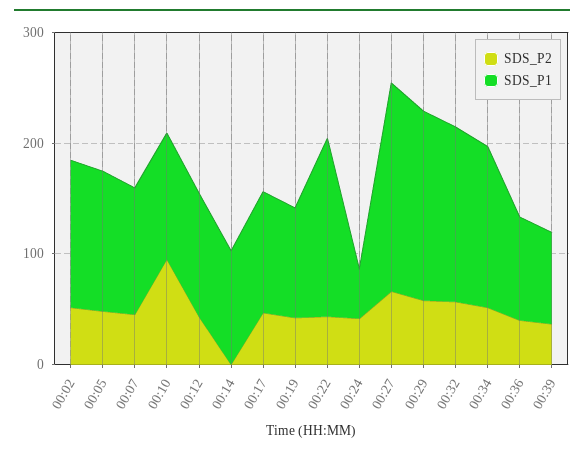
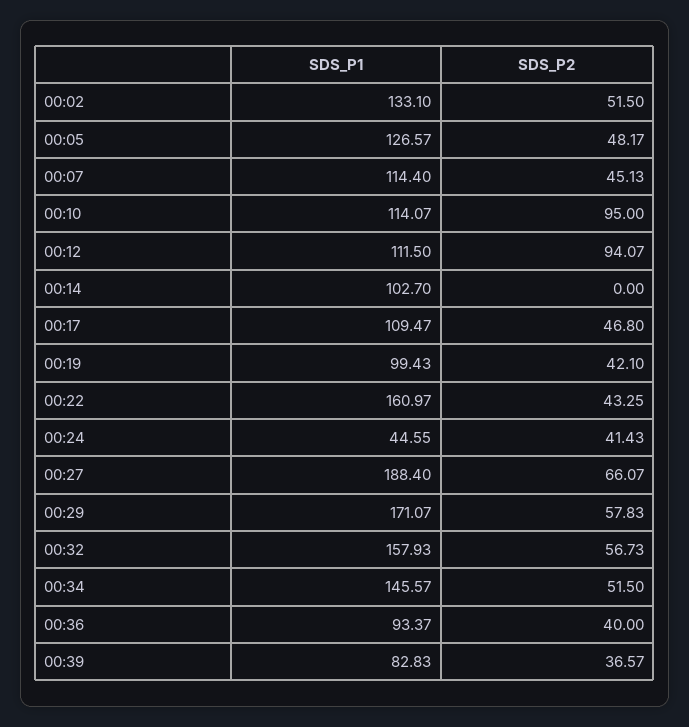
  {
    "SDS_P2": {
      "00:02": 51.5,
      "00:05": 48.17,
      "00:07": 45.13,
      "00:10": 95,
-     "00:12": 40,
+     "00:12": 94.07,
      "00:14": 0,
      "00:17": 46.8,
      "00:19": 42.1,
      "00:22": 43.25,
      "00:24": 41.43,
      "00:27": 66.07,
      "00:29": 57.83,
      "00:32": 56.73,
      "00:34": 51.5,
      "00:36": 40,
      "00:39": 36.57
    },
    "SDS_P1": {
      "00:02": 133.1,
      "00:05": 126.57,
      "00:07": 114.4,
      "00:10": 114.07,
      "00:12": 111.5,
      "00:14": 102.7,
      "00:17": 109.47,
      "00:19": 99.43,
      "00:22": 160.97,
      "00:24": 44.55,
      "00:27": 188.4,
      "00:29": 171.07,
      "00:32": 157.93,
      "00:34": 145.57,
      "00:36": 93.37,
      "00:39": 82.83
    }
  }

